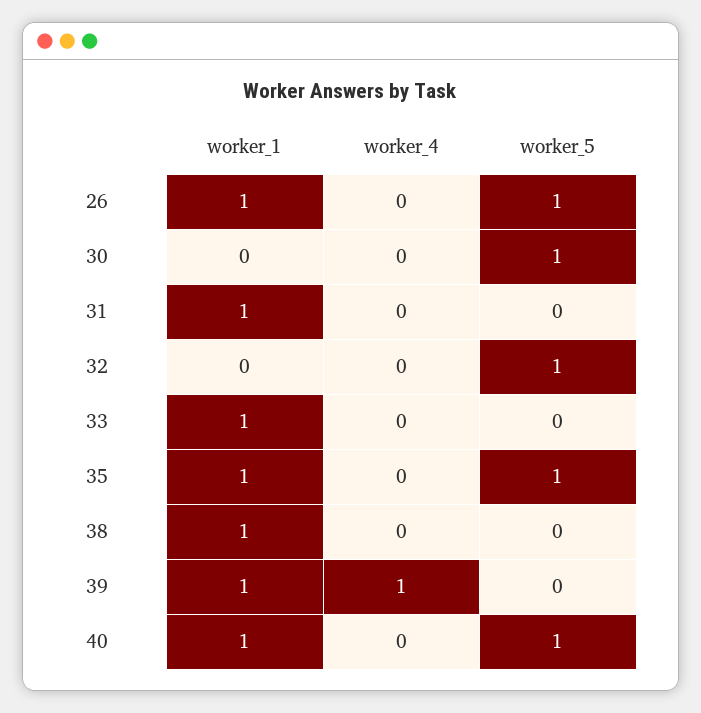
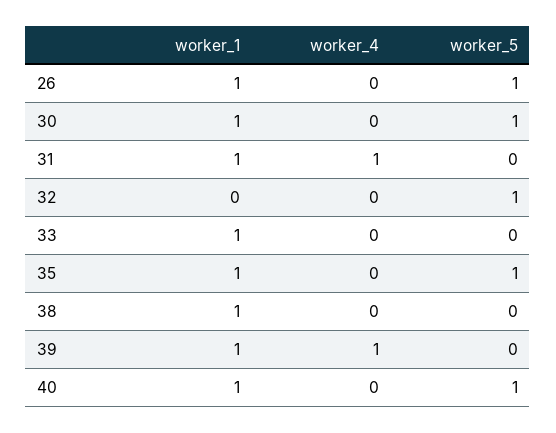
  {
    "worker_1": {
      "26": 1,
-     "30": 0,
+     "30": 1,
      "31": 1,
      "32": 0,
      "33": 1,
      "35": 1,
      "38": 1,
      "39": 1,
      "40": 1
    },
    "worker_4": {
      "26": 0,
      "30": 0,
-     "31": 0,
+     "31": 1,
      "32": 0,
      "33": 0,
      "35": 0,
      "38": 0,
      "39": 1,
      "40": 0
    },
    "worker_5": {
      "26": 1,
      "30": 1,
      "31": 0,
      "32": 1,
      "33": 0,
      "35": 1,
      "38": 0,
      "39": 0,
      "40": 1
    }
  }

